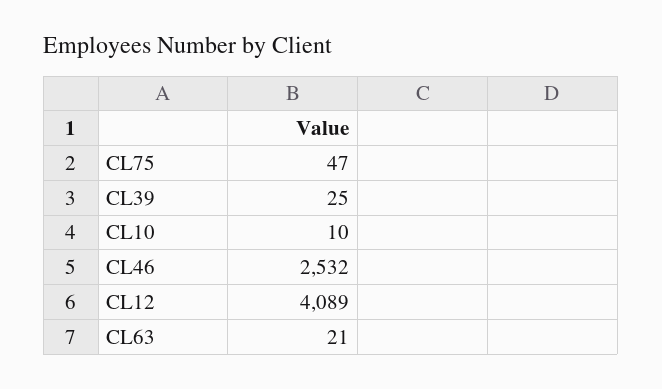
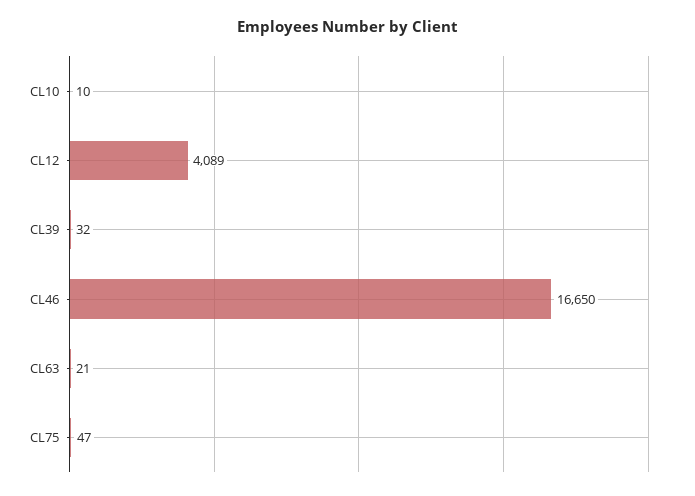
  {
    "CL75": 47,
-   "CL39": 25,
+   "CL39": 32,
    "CL10": 10,
-   "CL46": 2532,
+   "CL46": 16650,
    "CL12": 4089,
    "CL63": 21
  }

